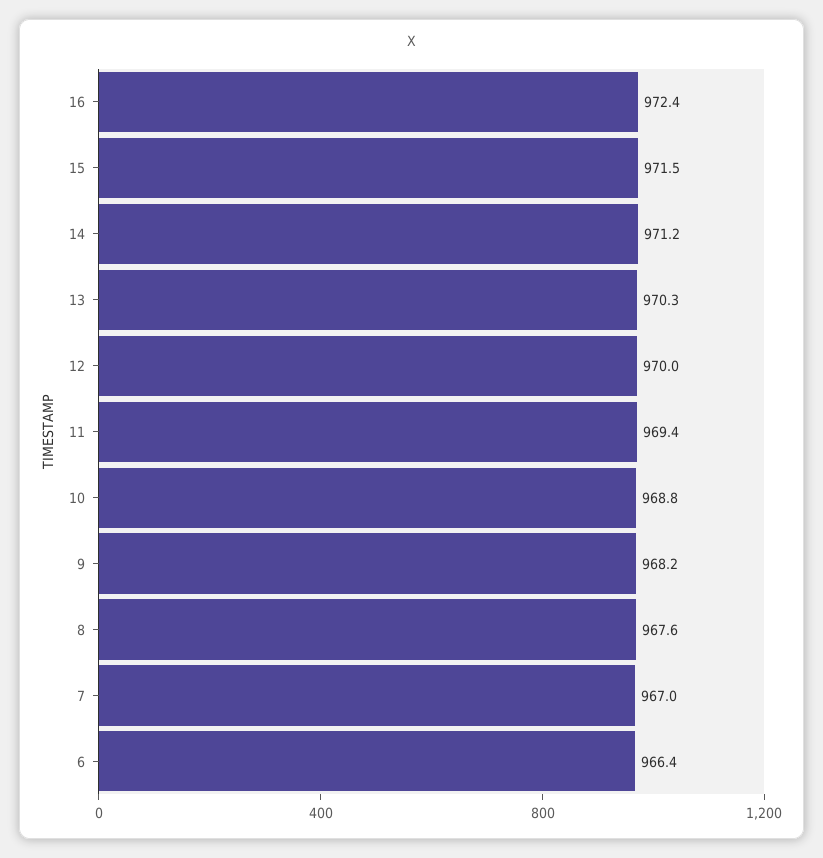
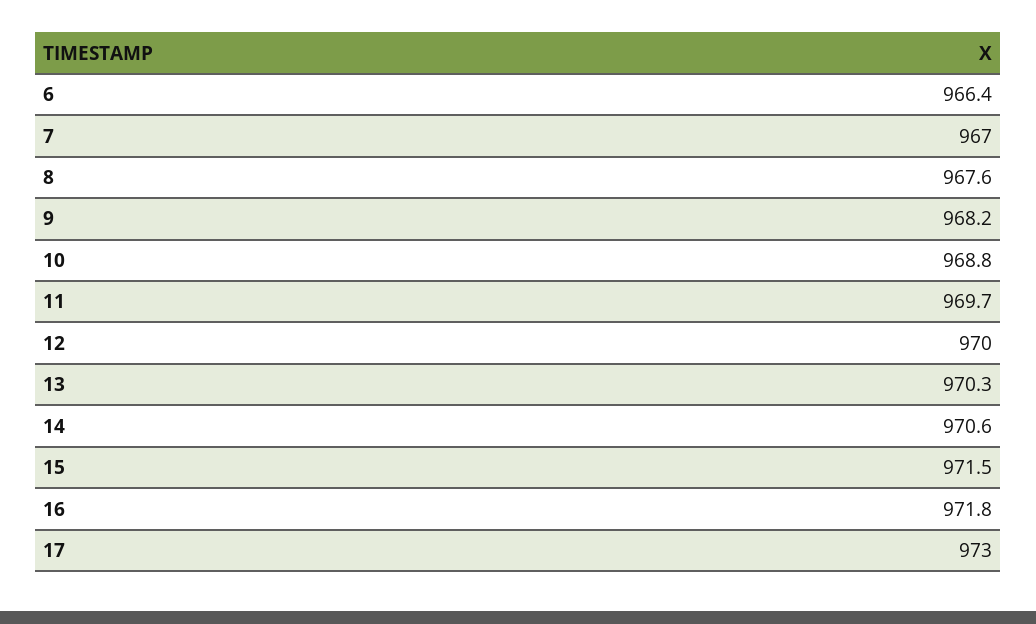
  {
-   "16": 972.4,
+   "16": 971.8,
    "15": 971.5,
-   "14": 971.2,
+   "14": 970.6,
    "13": 970.3,
    "12": 970,
-   "11": 969.4,
+   "11": 969.7,
    "10": 968.8,
    "9": 968.2,
    "8": 967.6,
    "7": 967,
-   "6": 966.4
+   "6": 966.4,
+   "17": 973
  }

